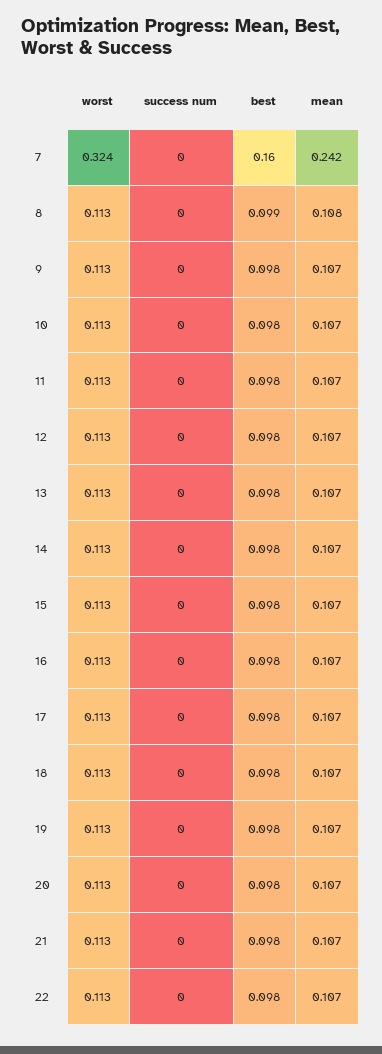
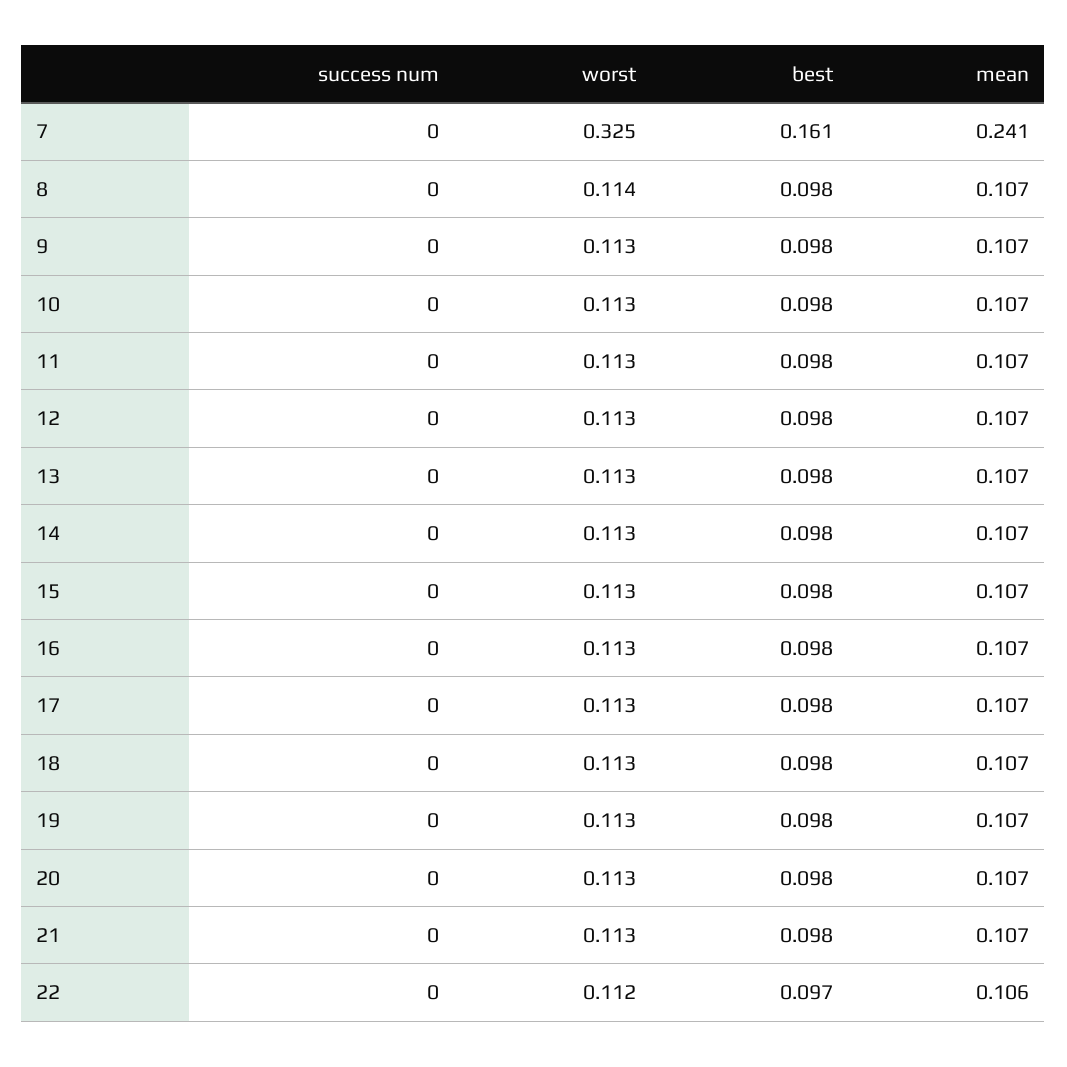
  {
    "worst": {
-     "7": 0.324,
+     "7": 0.325,
-     "8": 0.113,
+     "8": 0.114,
      "9": 0.113,
      "10": 0.113,
      "11": 0.113,
      "12": 0.113,
      "13": 0.113,
      "14": 0.113,
      "15": 0.113,
      "16": 0.113,
      "17": 0.113,
      "18": 0.113,
      "19": 0.113,
      "20": 0.113,
      "21": 0.113,
-     "22": 0.113
+     "22": 0.112
    },
    "success num": {
      "7": 0,
      "8": 0,
      "9": 0,
      "10": 0,
      "11": 0,
      "12": 0,
      "13": 0,
      "14": 0,
      "15": 0,
      "16": 0,
      "17": 0,
      "18": 0,
      "19": 0,
      "20": 0,
      "21": 0,
      "22": 0
    },
    "best": {
-     "7": 0.16,
+     "7": 0.161,
-     "8": 0.099,
+     "8": 0.098,
      "9": 0.098,
      "10": 0.098,
      "11": 0.098,
      "12": 0.098,
      "13": 0.098,
      "14": 0.098,
      "15": 0.098,
      "16": 0.098,
      "17": 0.098,
      "18": 0.098,
      "19": 0.098,
      "20": 0.098,
      "21": 0.098,
-     "22": 0.098
+     "22": 0.097
    },
    "mean": {
-     "7": 0.242,
+     "7": 0.241,
-     "8": 0.108,
+     "8": 0.107,
      "9": 0.107,
      "10": 0.107,
      "11": 0.107,
      "12": 0.107,
      "13": 0.107,
      "14": 0.107,
      "15": 0.107,
      "16": 0.107,
      "17": 0.107,
      "18": 0.107,
      "19": 0.107,
      "20": 0.107,
      "21": 0.107,
-     "22": 0.107
+     "22": 0.106
    }
  }

